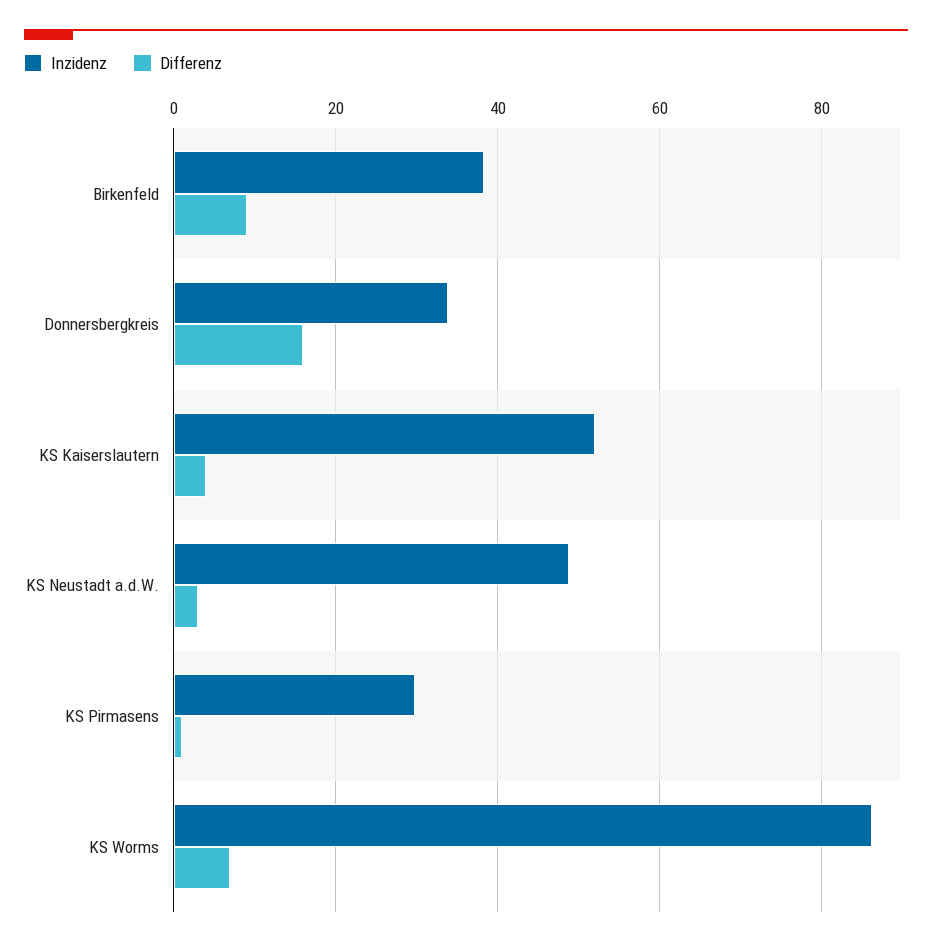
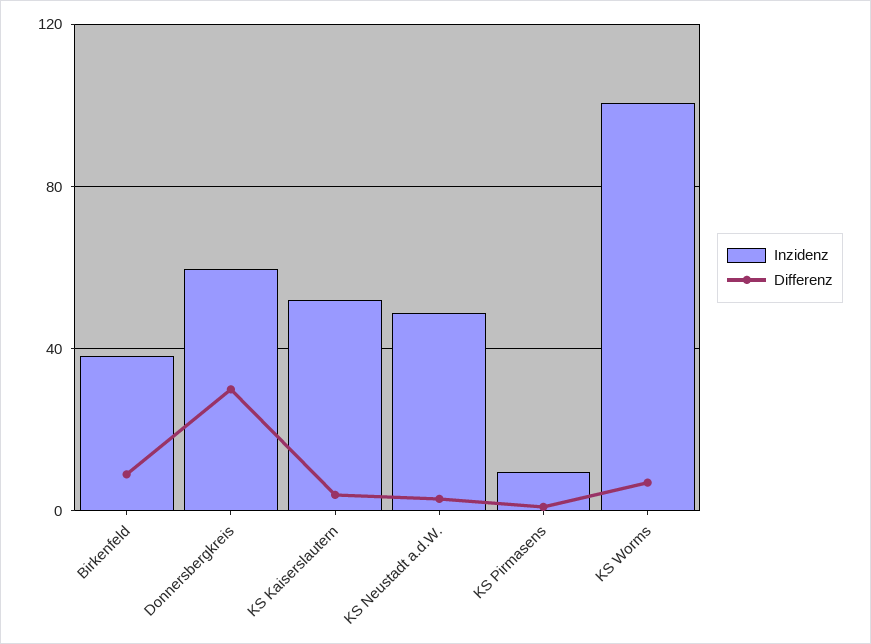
  {
    "Inzidenz": {
      "Birkenfeld": 38,
-     "Donnersbergkreis": 34,
+     "Donnersbergkreis": 60,
      "KS Kaiserslautern": 52,
      "KS Neustadt a.d.W.": 48,
-     "KS Pirmasens": 30,
+     "KS Pirmasens": 10,
-     "KS Worms": 86
+     "KS Worms": 100
    },
    "Differenz": {
      "Birkenfeld": 10,
-     "Donnersbergkreis": 16,
+     "Donnersbergkreis": 30,
      "KS Kaiserslautern": 4,
      "KS Neustadt a.d.W.": 4,
      "KS Pirmasens": 2,
      "KS Worms": 8
    }
  }

